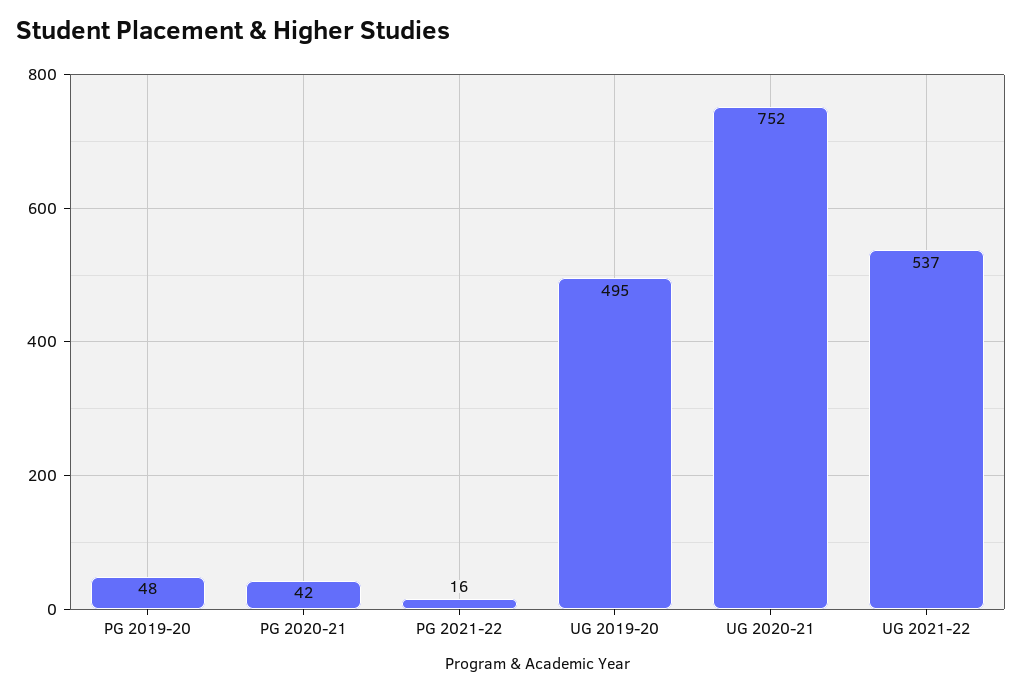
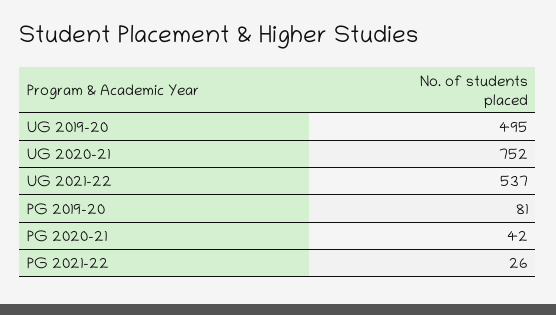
  {
-   "PG 2019-20": 48,
+   "PG 2019-20": 81,
    "PG 2020-21": 42,
-   "PG 2021-22": 16,
+   "PG 2021-22": 26,
    "UG 2019-20": 495,
    "UG 2020-21": 752,
    "UG 2021-22": 537
  }

